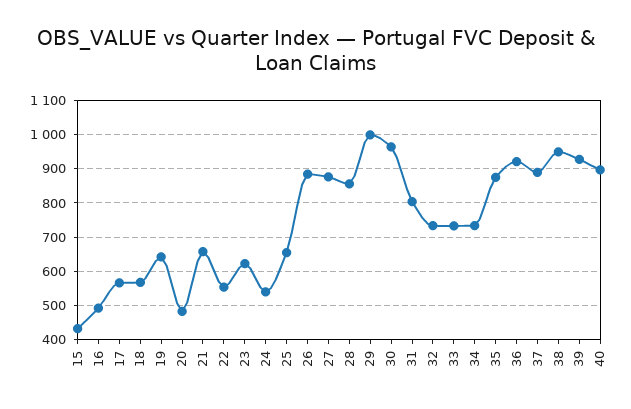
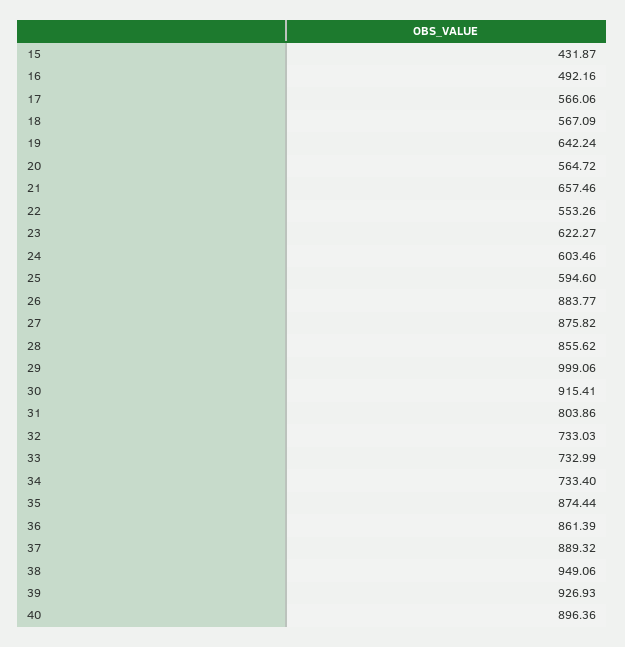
  {
    "15": 431.87,
    "16": 492.16,
    "17": 566.06,
    "18": 567.09,
    "19": 642.24,
-   "20": 480,
+   "20": 564.72,
    "21": 657.46,
    "22": 553.26,
    "23": 622.27,
-   "24": 540,
+   "24": 603.46,
-   "25": 660,
+   "25": 594.6,
    "26": 883.77,
    "27": 875.82,
    "28": 855.62,
    "29": 999.06,
-   "30": 960,
+   "30": 915.41,
    "31": 803.86,
    "32": 733.03,
    "33": 732.99,
    "34": 733.4,
    "35": 874.44,
-   "36": 920,
+   "36": 861.39,
    "37": 889.32,
    "38": 949.06,
    "39": 926.93,
    "40": 896.36
  }

